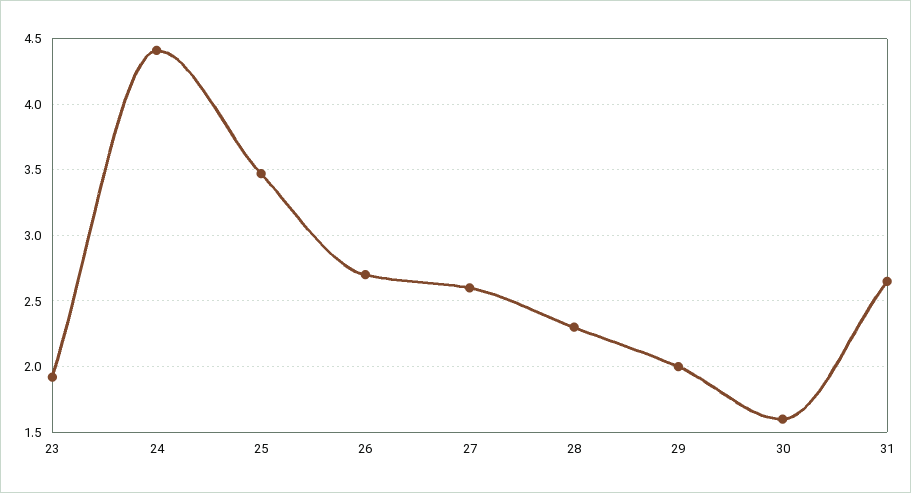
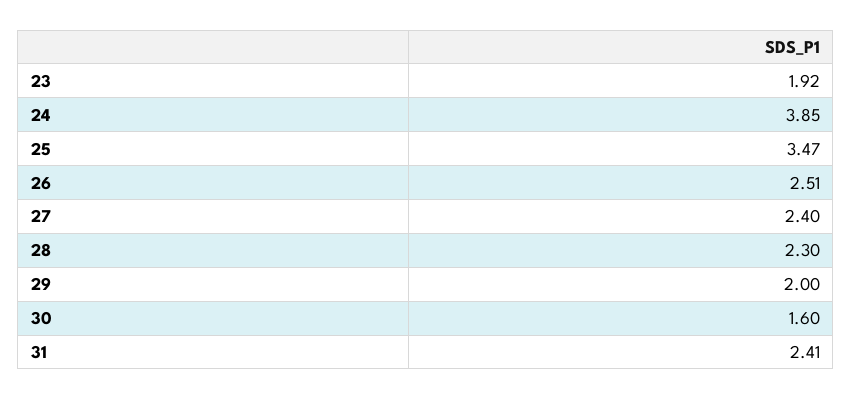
  {
    "23": 1.92,
-   "24": 4.4,
+   "24": 3.85,
    "25": 3.47,
-   "26": 2.7,
+   "26": 2.51,
-   "27": 2.6,
+   "27": 2.4,
    "28": 2.3,
    "29": 2,
    "30": 1.6,
-   "31": 2.65
+   "31": 2.41
  }

